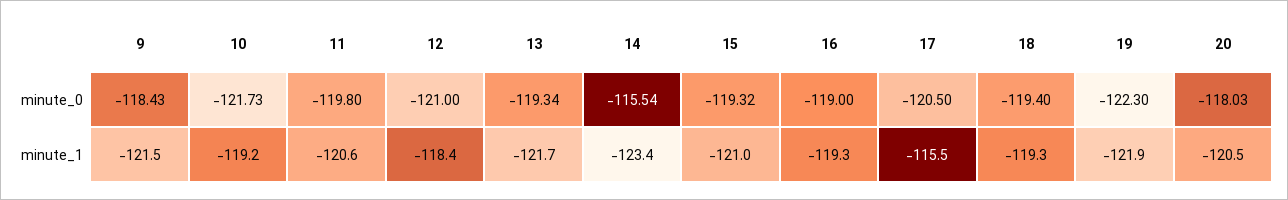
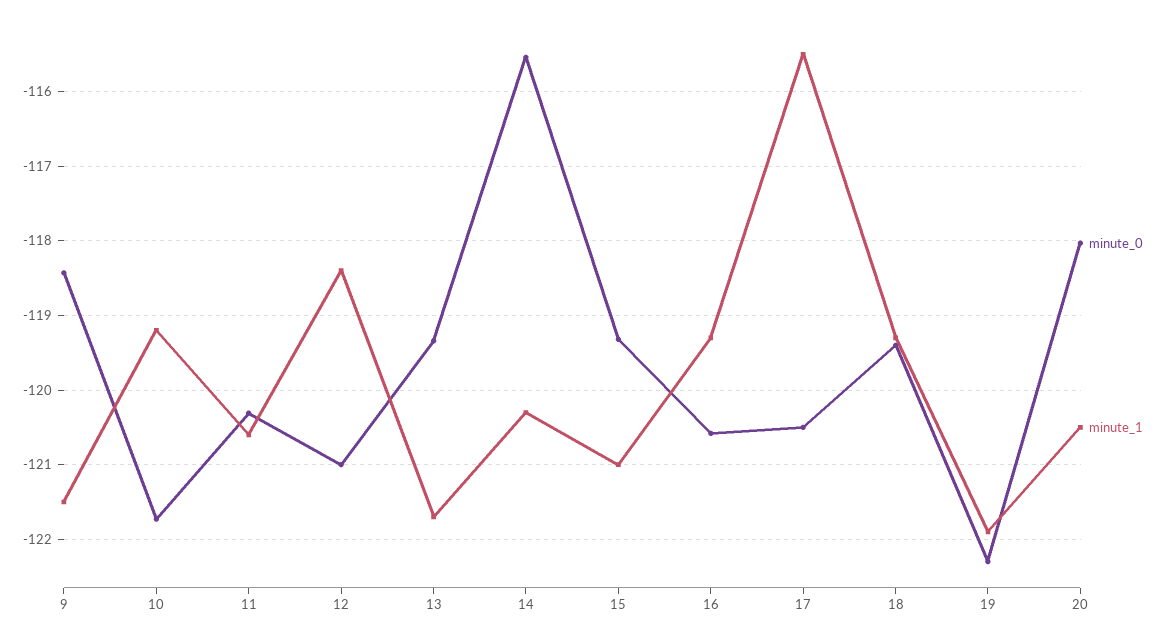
  {
    "minute_0": {
      "9": -118.43,
      "10": -121.73,
-     "11": -119.8,
+     "11": -120.3,
      "12": -121,
      "13": -119.34,
      "14": -115.54,
      "15": -119.32,
-     "16": -119,
+     "16": -120.6,
      "17": -120.5,
      "18": -119.4,
      "19": -122.3,
      "20": -118.03
    },
    "minute_1": {
      "9": -121.5,
      "10": -119.2,
      "11": -120.6,
      "12": -118.4,
      "13": -121.7,
-     "14": -123.4,
+     "14": -120.3,
      "15": -121,
      "16": -119.3,
      "17": -115.5,
      "18": -119.3,
      "19": -121.9,
      "20": -120.5
    }
  }

